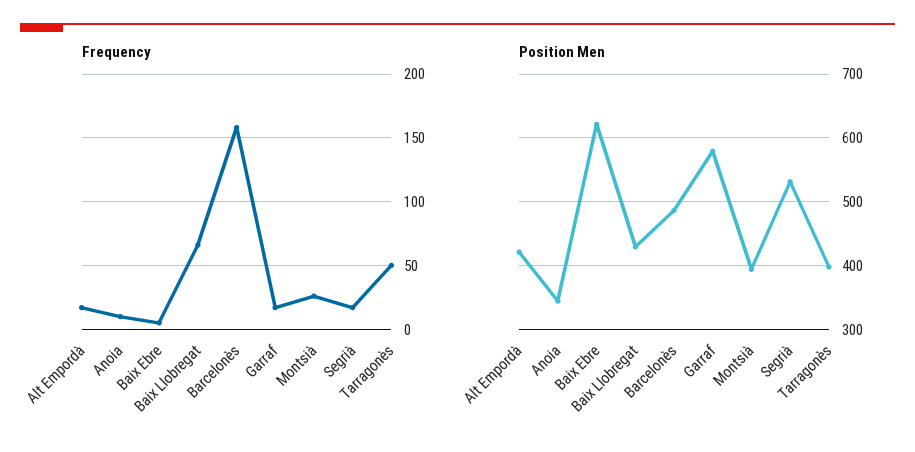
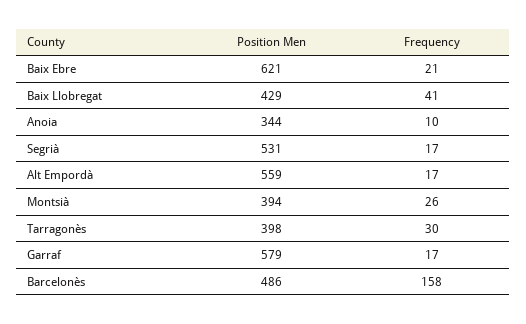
  {
    "Frequency": {
      "Alt Empordà": 17,
      "Anoia": 10,
-     "Baix Ebre": 5,
+     "Baix Ebre": 21,
-     "Baix Llobregat": 65,
+     "Baix Llobregat": 41,
      "Barcelonès": 158,
      "Garraf": 17,
      "Montsià": 26,
      "Segrià": 17,
-     "Tarragonès": 50
+     "Tarragonès": 30
    },
    "Position Men": {
-     "Alt Empordà": 420,
+     "Alt Empordà": 559,
      "Anoia": 344,
      "Baix Ebre": 621,
      "Baix Llobregat": 429,
      "Barcelonès": 486,
      "Garraf": 579,
      "Montsià": 394,
      "Segrià": 531,
      "Tarragonès": 398
    }
  }

